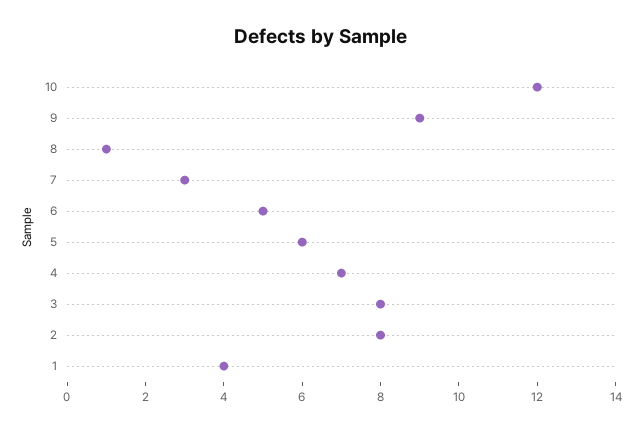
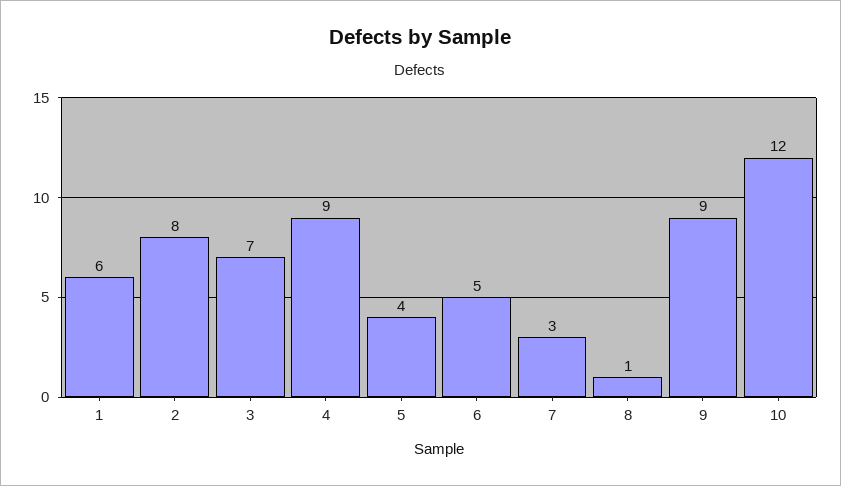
  {
    "10": 12,
    "9": 9,
    "8": 1,
    "7": 3,
    "6": 5,
-   "5": 6,
+   "5": 4,
-   "4": 7,
+   "4": 9,
-   "3": 8,
+   "3": 7,
    "2": 8,
-   "1": 4
+   "1": 6
  }

